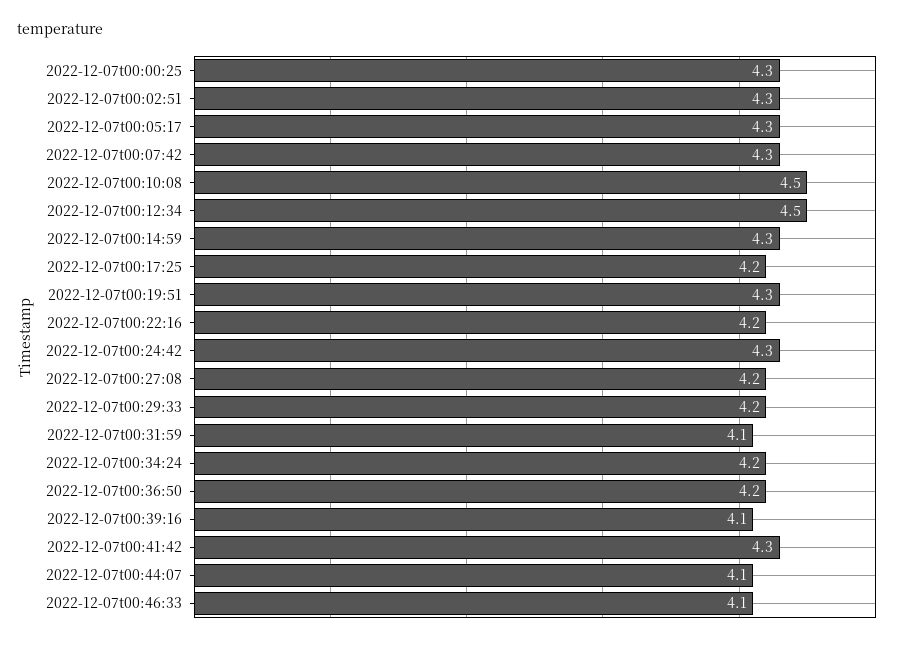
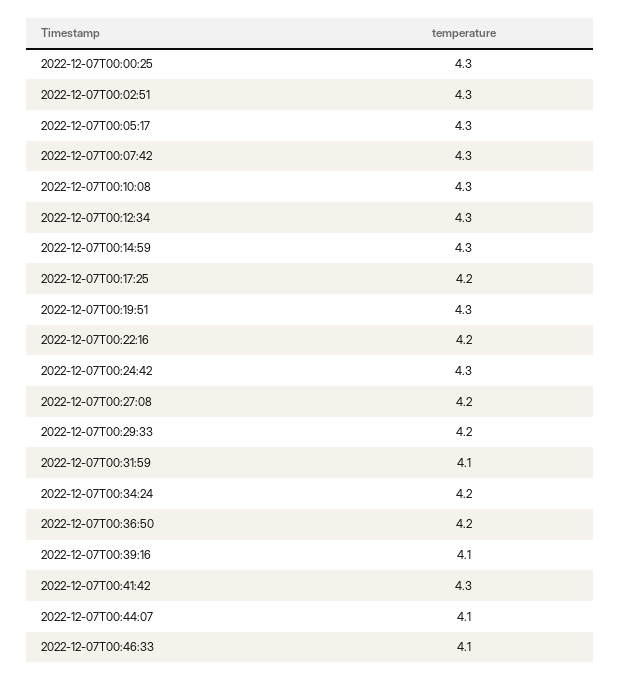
  {
    "2022-12-07t00:00:25": 4.3,
    "2022-12-07t00:02:51": 4.3,
    "2022-12-07t00:05:17": 4.3,
    "2022-12-07t00:07:42": 4.3,
-   "2022-12-07t00:10:08": 4.5,
+   "2022-12-07t00:10:08": 4.3,
-   "2022-12-07t00:12:34": 4.5,
+   "2022-12-07t00:12:34": 4.3,
    "2022-12-07t00:14:59": 4.3,
    "2022-12-07t00:17:25": 4.2,
    "2022-12-07t00:19:51": 4.3,
    "2022-12-07t00:22:16": 4.2,
    "2022-12-07t00:24:42": 4.3,
    "2022-12-07t00:27:08": 4.2,
    "2022-12-07t00:29:33": 4.2,
    "2022-12-07t00:31:59": 4.1,
    "2022-12-07t00:34:24": 4.2,
    "2022-12-07t00:36:50": 4.2,
    "2022-12-07t00:39:16": 4.1,
    "2022-12-07t00:41:42": 4.3,
    "2022-12-07t00:44:07": 4.1,
    "2022-12-07t00:46:33": 4.1
  }

